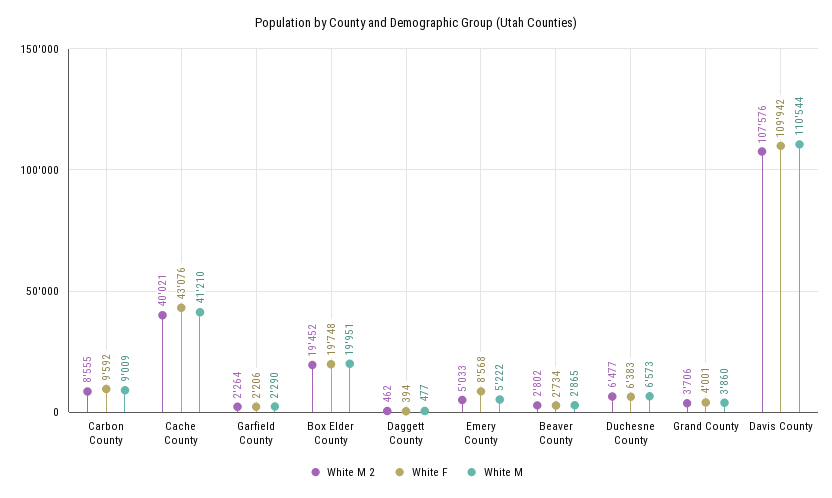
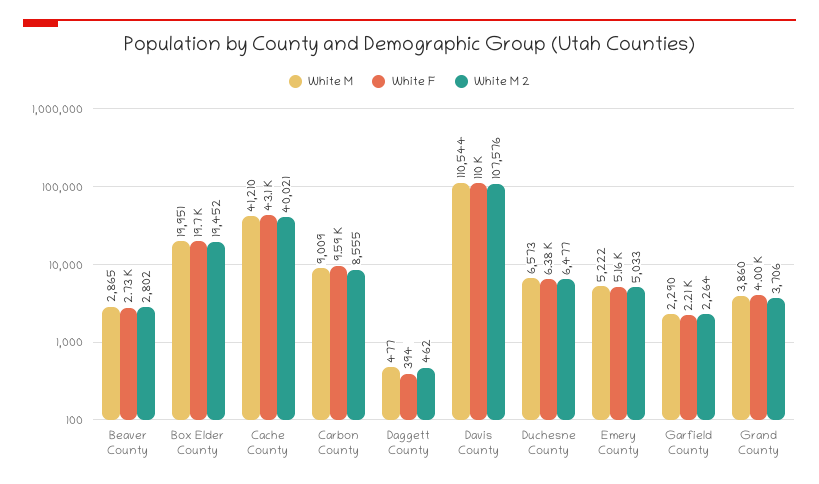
  {
    "White M 2": {
      "Carbon County": 8555,
      "Cache County": 40021,
      "Garfield County": 2264,
      "Box Elder County": 19452,
      "Daggett County": 462,
      "Emery County": 5033,
      "Beaver County": 2802,
      "Duchesne County": 6477,
      "Grand County": 3706,
      "Davis County": 107576
    },
    "White F": {
      "Carbon County": 9592,
      "Cache County": 43076,
      "Garfield County": 2206,
      "Box Elder County": 19748,
      "Daggett County": 394,
-     "Emery County": 8568,
+     "Emery County": 5160,
      "Beaver County": 2734,
      "Duchesne County": 6383,
      "Grand County": 4001,
      "Davis County": 109942
    },
    "White M": {
      "Carbon County": 9009,
      "Cache County": 41210,
      "Garfield County": 2290,
      "Box Elder County": 19951,
      "Daggett County": 477,
      "Emery County": 5222,
      "Beaver County": 2865,
      "Duchesne County": 6573,
      "Grand County": 3860,
      "Davis County": 110544
    }
  }

